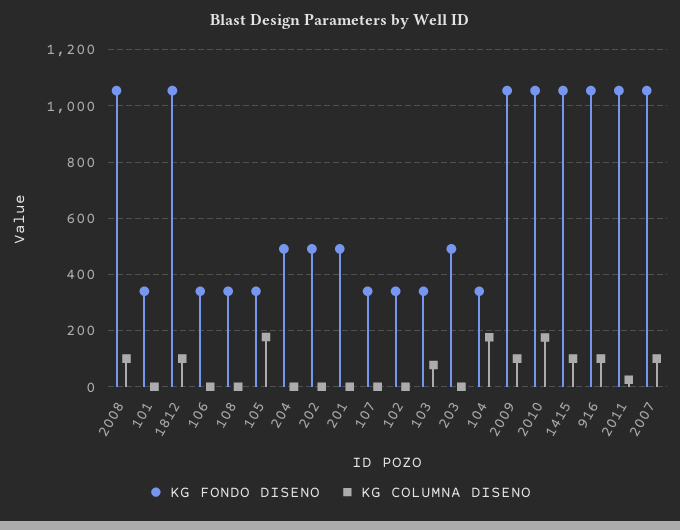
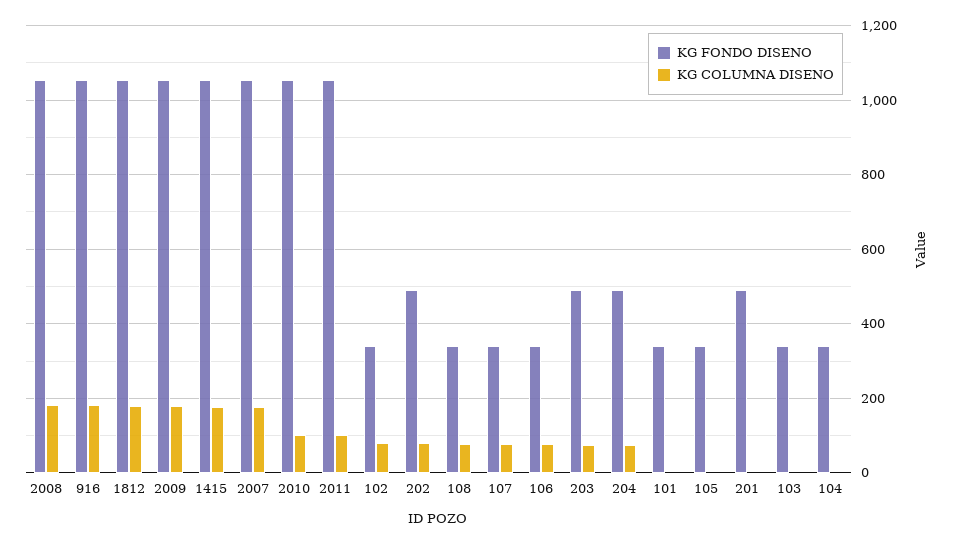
  {
    "KG FONDO DISENO": {
      "2008": 1060,
      "101": 340,
      "1812": 1060,
      "106": 340,
      "108": 340,
      "105": 340,
      "204": 500,
      "202": 500,
      "201": 500,
      "107": 340,
      "102": 340,
      "103": 340,
      "203": 500,
      "104": 340,
      "2009": 1060,
      "2010": 1060,
      "1415": 1060,
      "916": 1060,
      "2011": 1060,
      "2007": 1060
    },
    "KG COLUMNA DISENO": {
-     "2008": 100,
+     "2008": 180,
      "101": 0,
-     "1812": 100,
+     "1812": 180,
-     "106": 0,
+     "106": 80,
-     "108": 0,
+     "108": 80,
-     "105": 175,
+     "105": 0,
-     "204": 0,
+     "204": 80,
-     "202": 0,
+     "202": 80,
      "201": 0,
-     "107": 0,
+     "107": 80,
-     "102": 0,
+     "102": 80,
-     "103": 75,
+     "103": 0,
-     "203": 0,
+     "203": 80,
-     "104": 175,
+     "104": 0,
-     "2009": 100,
+     "2009": 180,
-     "2010": 175,
+     "2010": 100,
-     "1415": 100,
+     "1415": 180,
-     "916": 100,
+     "916": 180,
-     "2011": 25,
+     "2011": 100,
-     "2007": 100
+     "2007": 180
    }
  }

